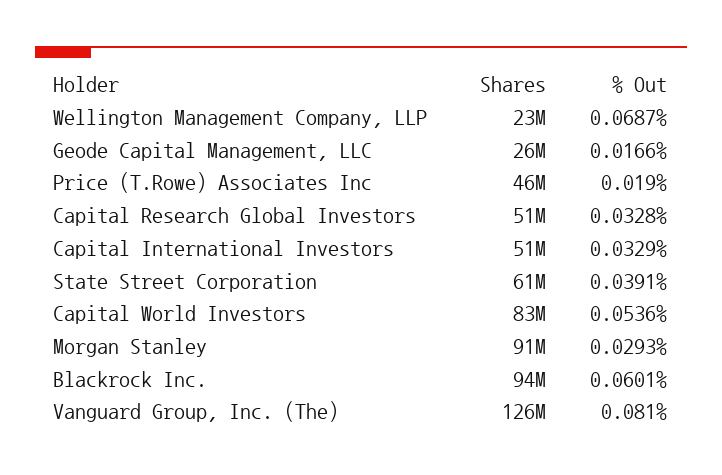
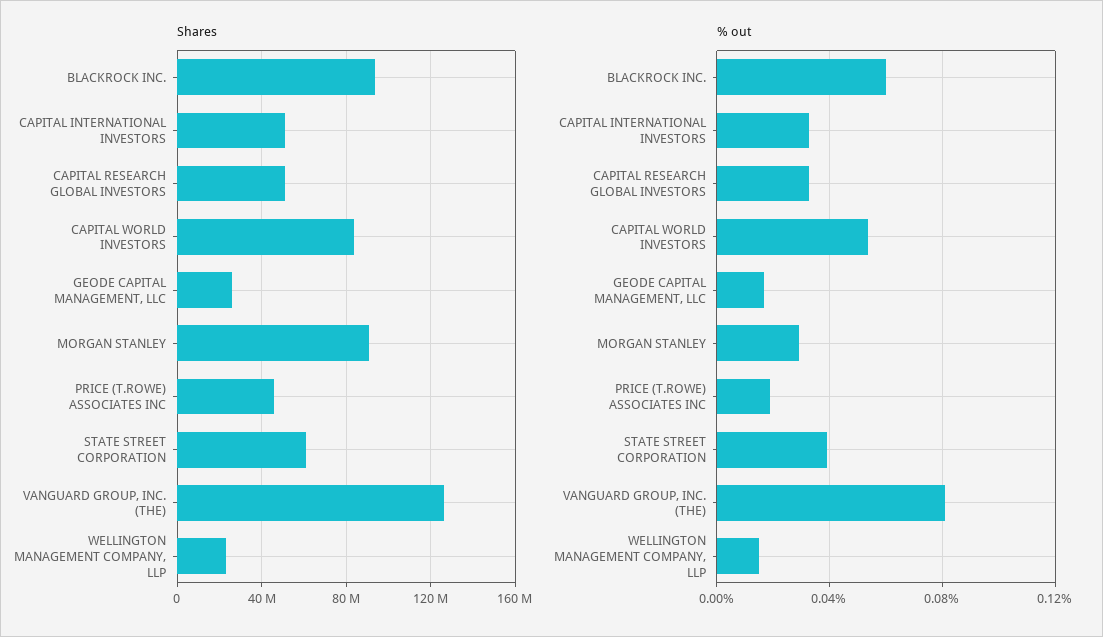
  {
    "Shares": {
      "Wellington Management Company, LLP": 23000000,
      "Geode Capital Management, LLC": 26000000,
      "Price (T.Rowe) Associates Inc": 46000000,
      "Capital Research Global Investors": 51000000,
      "Capital International Investors": 51000000,
      "State Street Corporation": 61000000,
      "Capital World Investors": 83000000,
      "Morgan Stanley": 91000000,
      "Blackrock Inc.": 94000000,
      "Vanguard Group, Inc. (The)": 126000000
    },
    "% Out": {
-     "Wellington Management Company, LLP": 0.0687,
+     "Wellington Management Company, LLP": 0.015,
      "Geode Capital Management, LLC": 0.0166,
      "Price (T.Rowe) Associates Inc": 0.019,
      "Capital Research Global Investors": 0.0328,
      "Capital International Investors": 0.0329,
      "State Street Corporation": 0.0391,
      "Capital World Investors": 0.0536,
      "Morgan Stanley": 0.0293,
      "Blackrock Inc.": 0.0601,
      "Vanguard Group, Inc. (The)": 0.081
    }
  }

